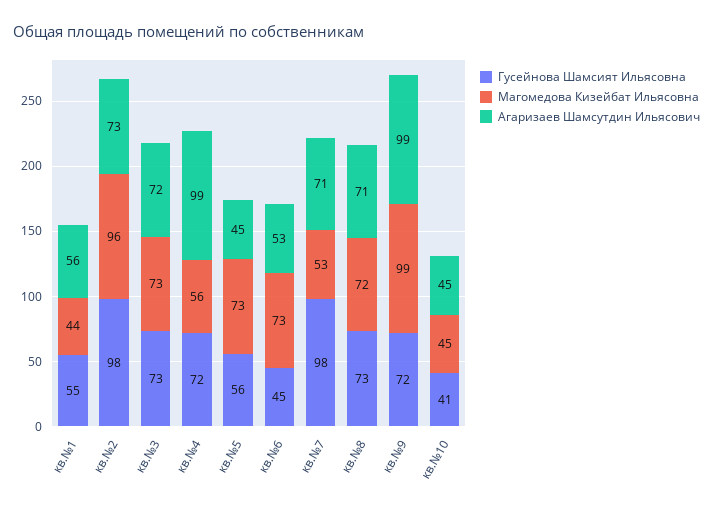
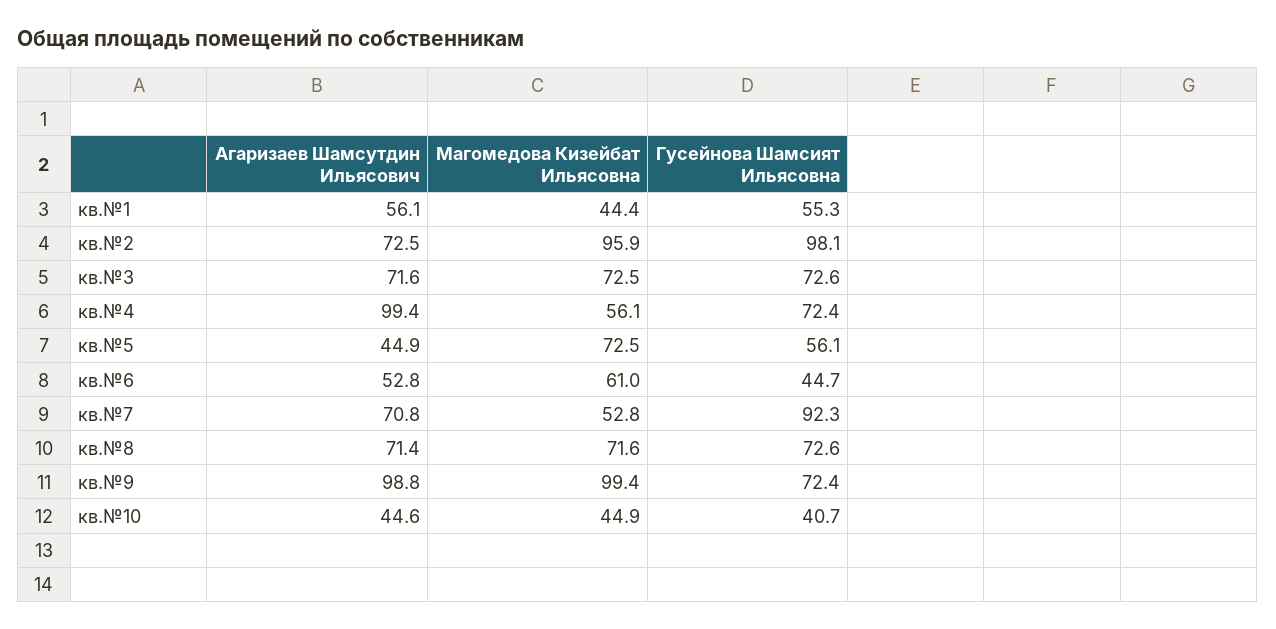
  {
    "Гусейнова Шамсият Ильясовна": {
      "кв.№1": 55.3,
      "кв.№2": 98.1,
      "кв.№3": 72.6,
      "кв.№4": 72.4,
      "кв.№5": 56.1,
      "кв.№6": 44.7,
-     "кв.№7": 98,
+     "кв.№7": 92.3,
      "кв.№8": 72.6,
      "кв.№9": 72.4,
      "кв.№10": 40.7
    },
    "Магомедова Кизейбат Ильясовна": {
      "кв.№1": 44.4,
      "кв.№2": 95.9,
      "кв.№3": 72.5,
      "кв.№4": 56.1,
      "кв.№5": 72.5,
-     "кв.№6": 73,
+     "кв.№6": 61,
      "кв.№7": 52.8,
      "кв.№8": 71.6,
      "кв.№9": 99.4,
      "кв.№10": 44.9
    },
    "Агаризаев Шамсутдин Ильясович": {
      "кв.№1": 56.1,
      "кв.№2": 72.5,
      "кв.№3": 71.6,
      "кв.№4": 99.4,
      "кв.№5": 44.9,
      "кв.№6": 52.8,
      "кв.№7": 70.8,
      "кв.№8": 71.4,
      "кв.№9": 98.8,
      "кв.№10": 44.6
    }
  }

